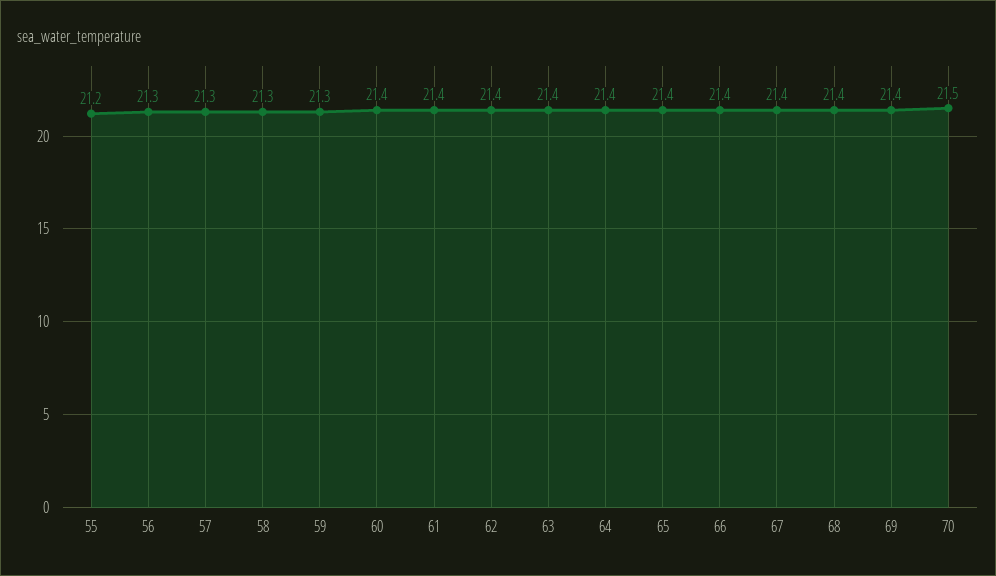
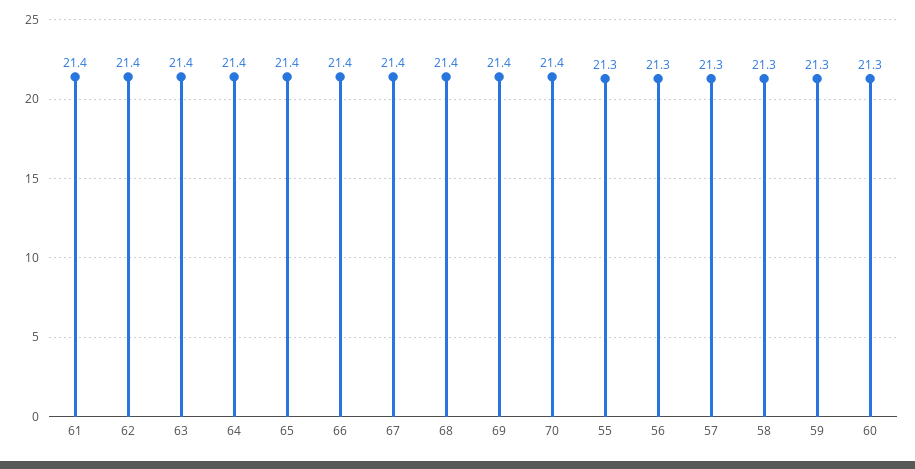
  {
-   "55": 21.2,
+   "55": 21.3,
    "56": 21.3,
    "57": 21.3,
    "58": 21.3,
    "59": 21.3,
-   "60": 21.4,
+   "60": 21.3,
    "61": 21.4,
    "62": 21.4,
    "63": 21.4,
    "64": 21.4,
    "65": 21.4,
    "66": 21.4,
    "67": 21.4,
    "68": 21.4,
    "69": 21.4,
-   "70": 21.5
+   "70": 21.4
  }

